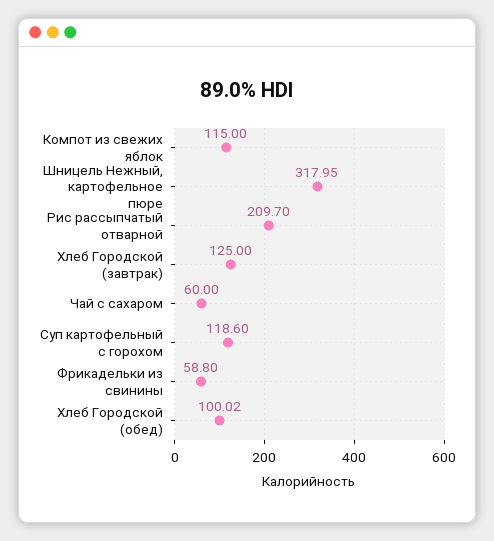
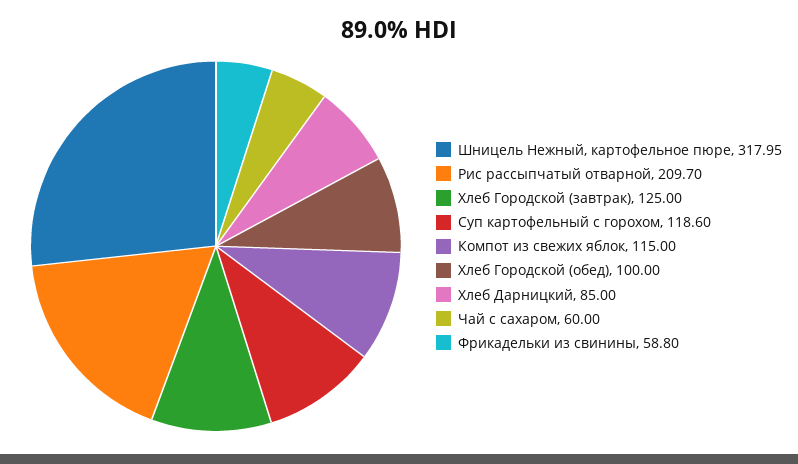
  {
    "Компот из свежих яблок": 115,
    "Шницель Нежный, картофельное пюре": 317.95,
    "Рис рассыпчатый отварной": 209.7,
    "Хлеб Городской (завтрак)": 125,
    "Чай с сахаром": 60,
    "Суп картофельный с горохом": 118.6,
    "Фрикадельки из свинины": 58.8,
-   "Хлеб Городской (обед)": 100.02
+   "Хлеб Городской (обед)": 100,
+   "Хлеб Дарницкий": 85
  }

